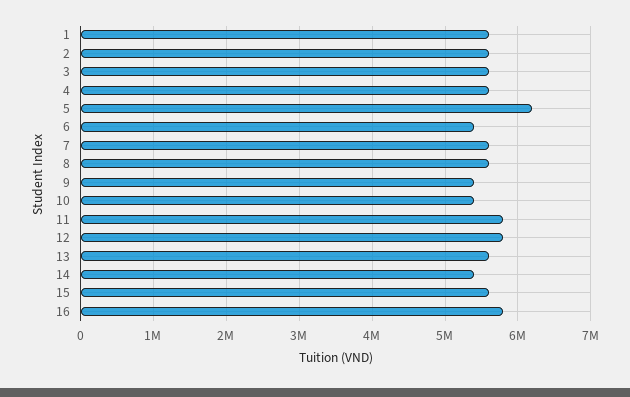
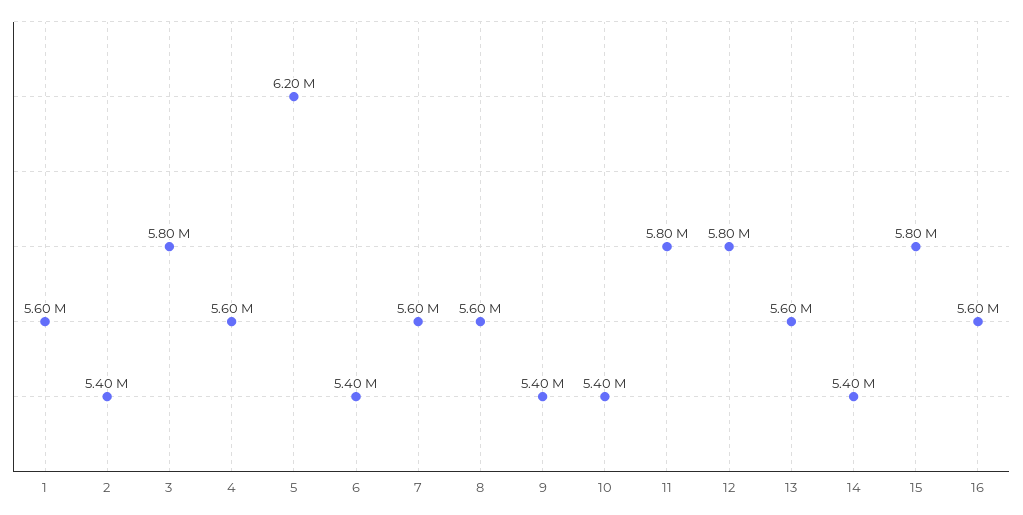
  {
    "1": 5600000,
-   "2": 5600000,
+   "2": 5400000,
-   "3": 5600000,
+   "3": 5800000,
    "4": 5600000,
    "5": 6200000,
    "6": 5400000,
    "7": 5600000,
    "8": 5600000,
    "9": 5400000,
    "10": 5400000,
    "11": 5800000,
    "12": 5800000,
    "13": 5600000,
    "14": 5400000,
-   "15": 5600000,
+   "15": 5800000,
-   "16": 5800000
+   "16": 5600000
  }

